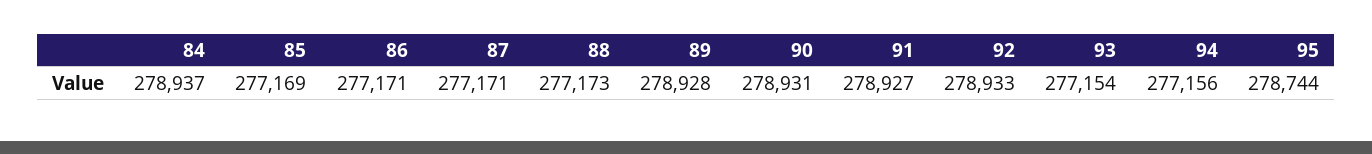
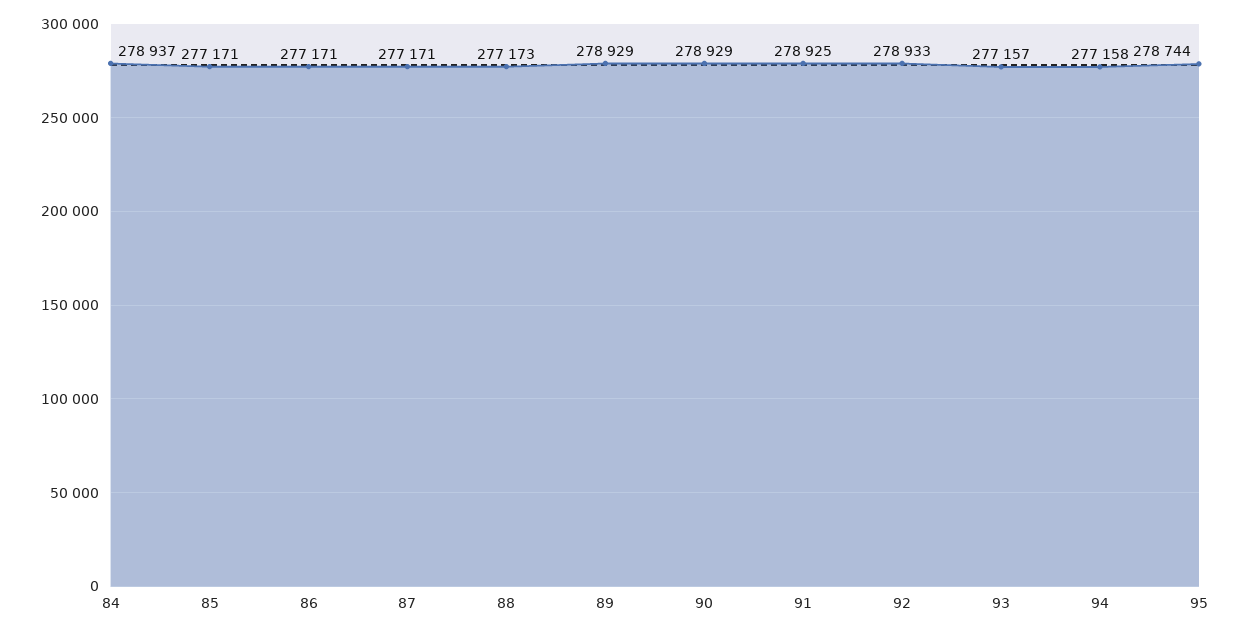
  {
    "84": 278937,
-   "85": 277169,
+   "85": 277171,
    "86": 277171,
    "87": 277171,
    "88": 277173,
-   "89": 278928,
+   "89": 278929,
-   "90": 278931,
+   "90": 278929,
-   "91": 278927,
+   "91": 278925,
    "92": 278933,
-   "93": 277154,
+   "93": 277157,
-   "94": 277156,
+   "94": 277158,
    "95": 278744
  }

